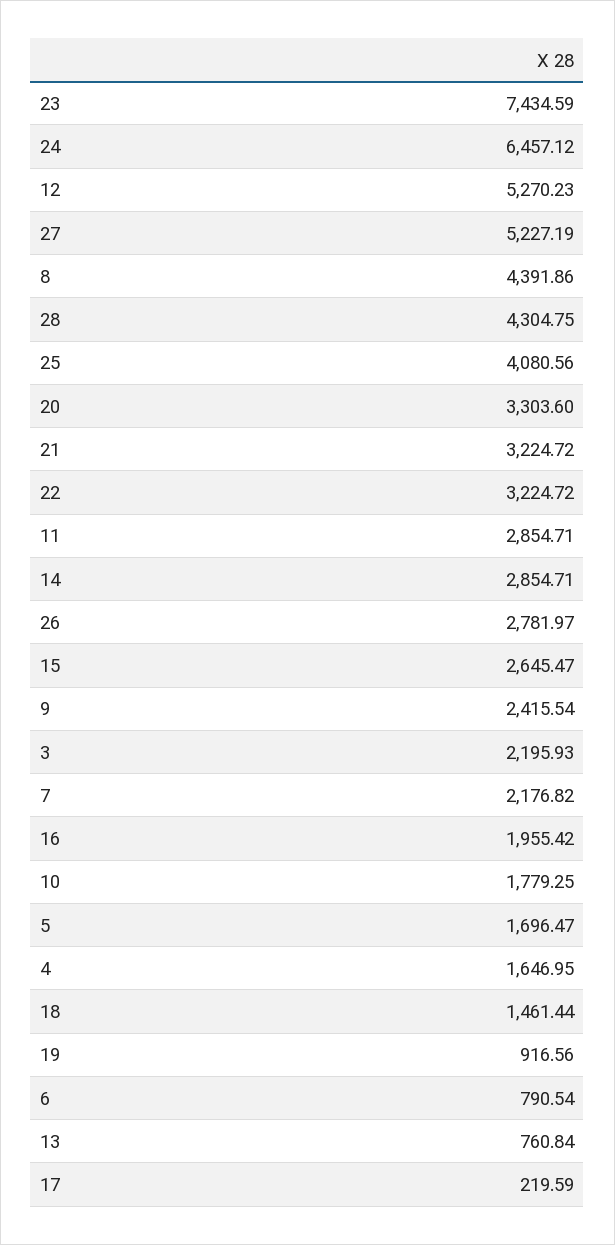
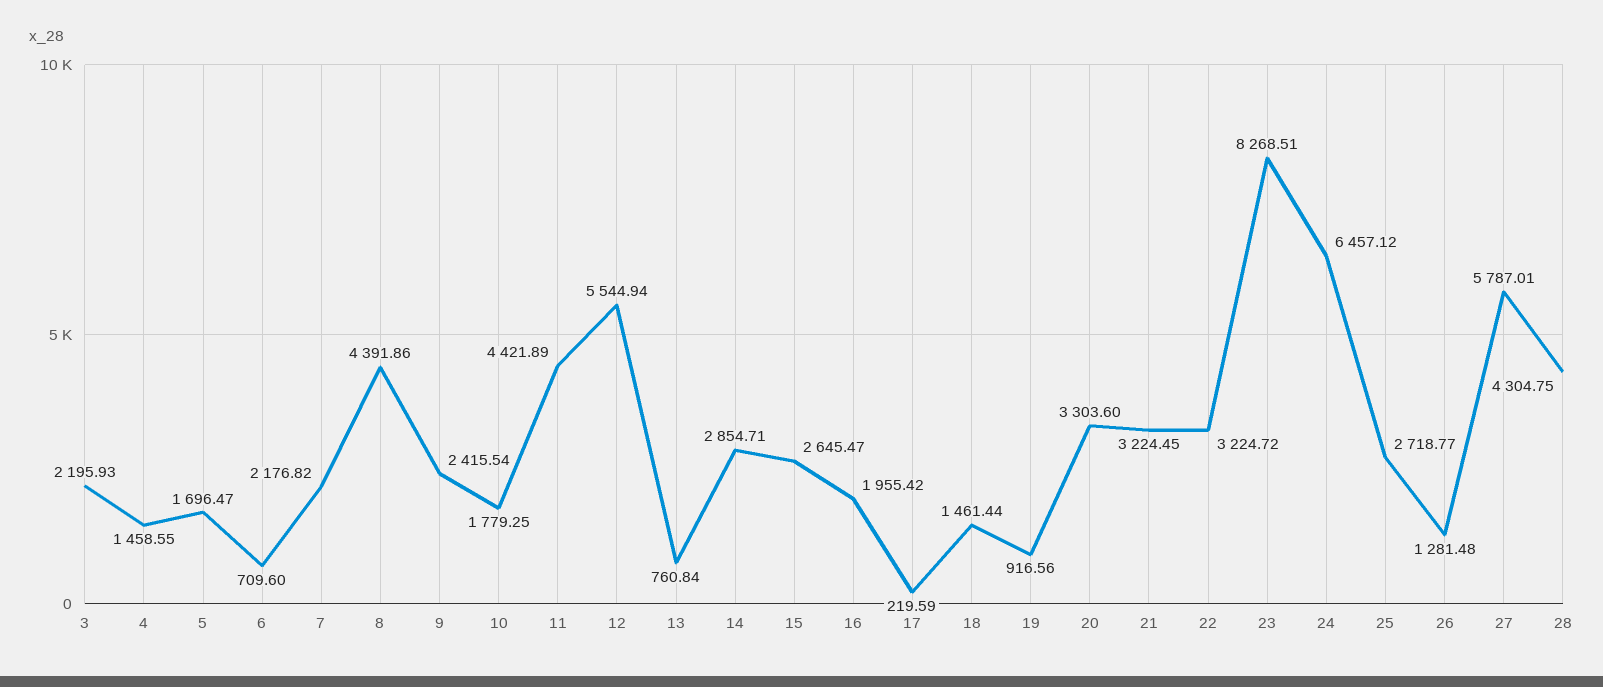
  {
-   "23": 7434.59,
+   "23": 8268.51,
    "24": 6457.12,
-   "12": 5270.23,
+   "12": 5544.94,
-   "27": 5227.19,
+   "27": 5787.01,
    "8": 4391.86,
    "28": 4304.75,
-   "25": 4080.56,
+   "25": 2718.77,
    "20": 3303.6,
-   "21": 3224.72,
+   "21": 3224.45,
    "22": 3224.72,
-   "11": 2854.71,
+   "11": 4421.89,
    "14": 2854.71,
-   "26": 2781.97,
+   "26": 1281.48,
    "15": 2645.47,
    "9": 2415.54,
    "3": 2195.93,
    "7": 2176.82,
    "16": 1955.42,
    "10": 1779.25,
    "5": 1696.47,
-   "4": 1646.95,
+   "4": 1458.55,
    "18": 1461.44,
    "19": 916.56,
-   "6": 790.54,
+   "6": 709.6,
    "13": 760.84,
    "17": 219.59
  }

